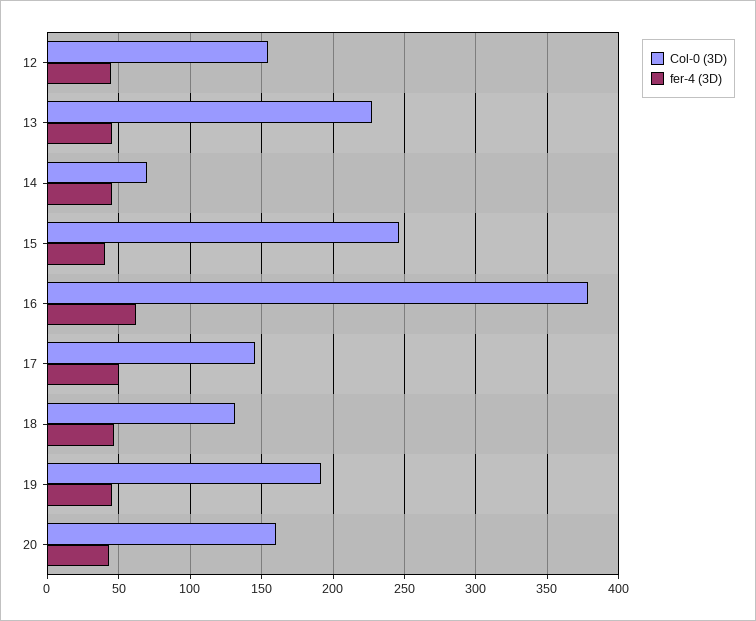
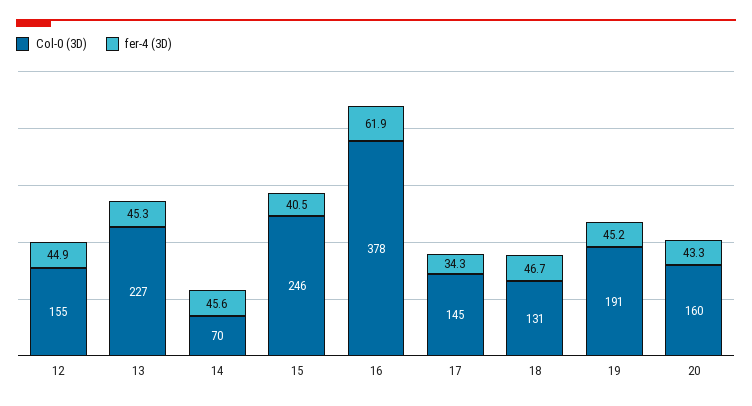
  {
    "Col-0 (3D)": {
      "12": 155,
      "13": 227,
      "14": 70,
      "15": 246,
      "16": 378,
      "17": 145,
      "18": 131,
      "19": 191,
      "20": 160
    },
    "fer-4 (3D)": {
      "12": 44.9,
      "13": 45.3,
      "14": 45.6,
      "15": 40.5,
      "16": 61.9,
-     "17": 50,
+     "17": 34.3,
      "18": 46.7,
      "19": 45.2,
      "20": 43.3
    }
  }

